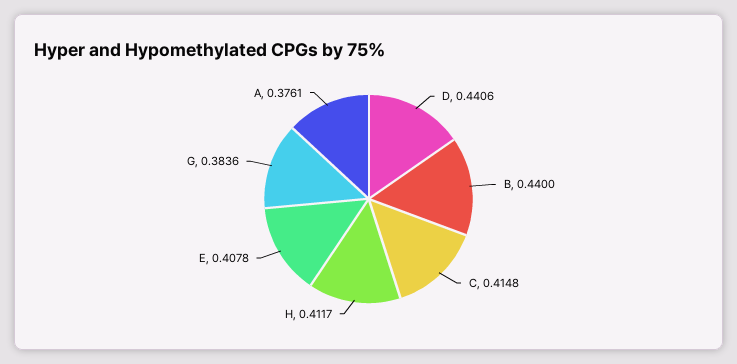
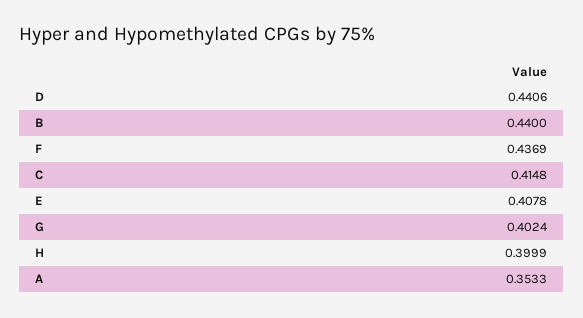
  {
    "D": 0.4406,
    "B": 0.44,
    "C": 0.4148,
-   "H": 0.4117,
+   "H": 0.3999,
    "E": 0.4078,
-   "G": 0.3836,
+   "G": 0.4024,
-   "A": 0.3761
+   "A": 0.3533,
+   "F": 0.4369
  }

